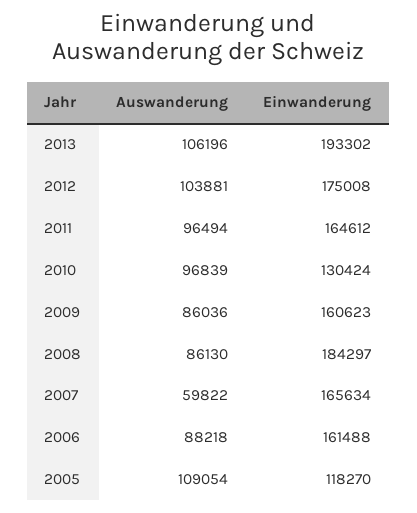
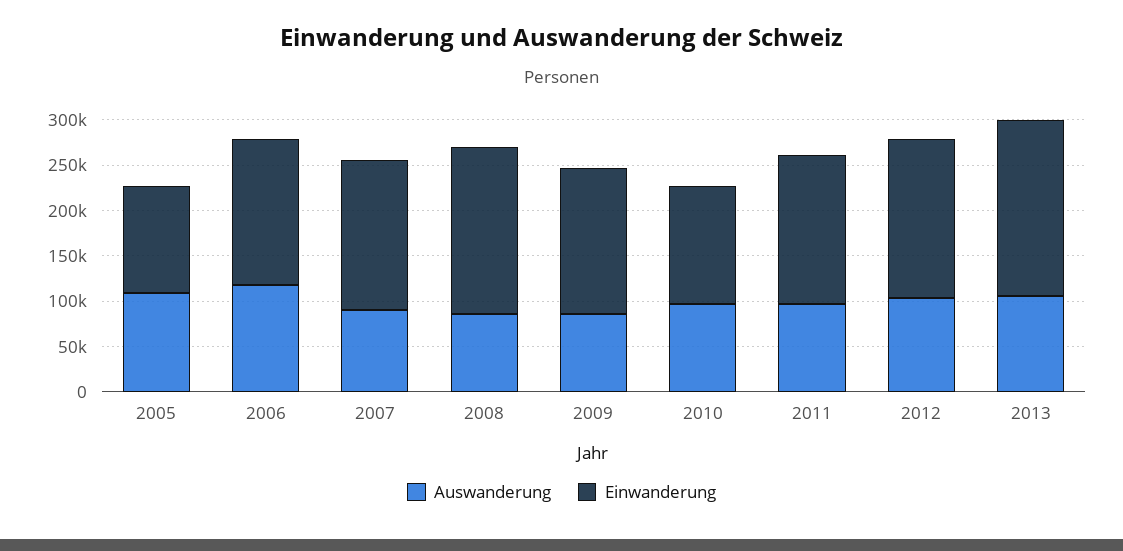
  {
    "Auswanderung": {
      "2013": 106196,
      "2012": 103881,
      "2011": 96494,
      "2010": 96839,
      "2009": 86036,
      "2008": 86130,
-     "2007": 59822,
+     "2007": 90000,
-     "2006": 88218,
+     "2006": 120000,
      "2005": 109054
    },
    "Einwanderung": {
      "2013": 193302,
      "2012": 175008,
      "2011": 164612,
      "2010": 130424,
      "2009": 160623,
      "2008": 184297,
      "2007": 165634,
      "2006": 161488,
      "2005": 118270
    }
  }

